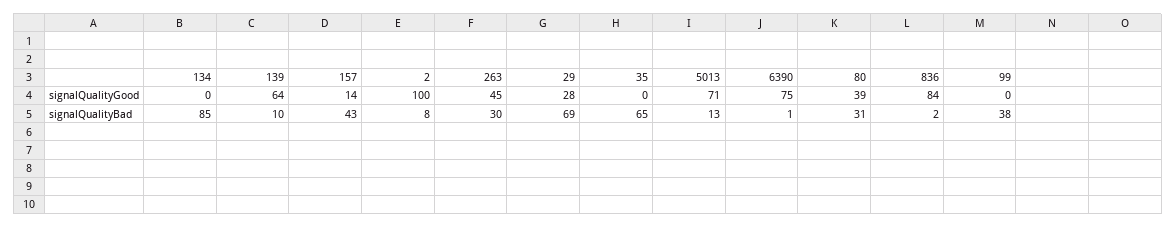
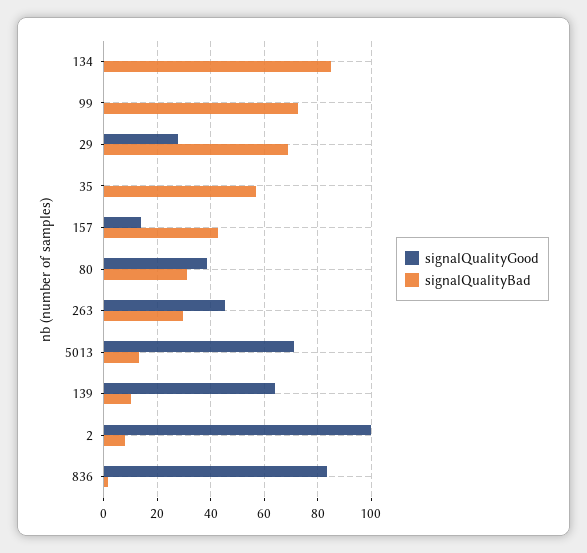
  {
    "signalQualityGood": {
      "134": 0,
      "139": 64,
      "157": 14,
      "2": 100,
      "263": 45,
      "29": 28,
      "35": 0,
      "5013": 71,
-     "6390": 75,
      "80": 39,
      "836": 84,
      "99": 0
    },
    "signalQualityBad": {
      "134": 85,
      "139": 10,
      "157": 43,
      "2": 8,
      "263": 30,
      "29": 69,
-     "35": 65,
+     "35": 57.5,
      "5013": 13,
-     "6390": 1,
      "80": 31,
      "836": 2,
-     "99": 38
+     "99": 72.5
    }
  }

